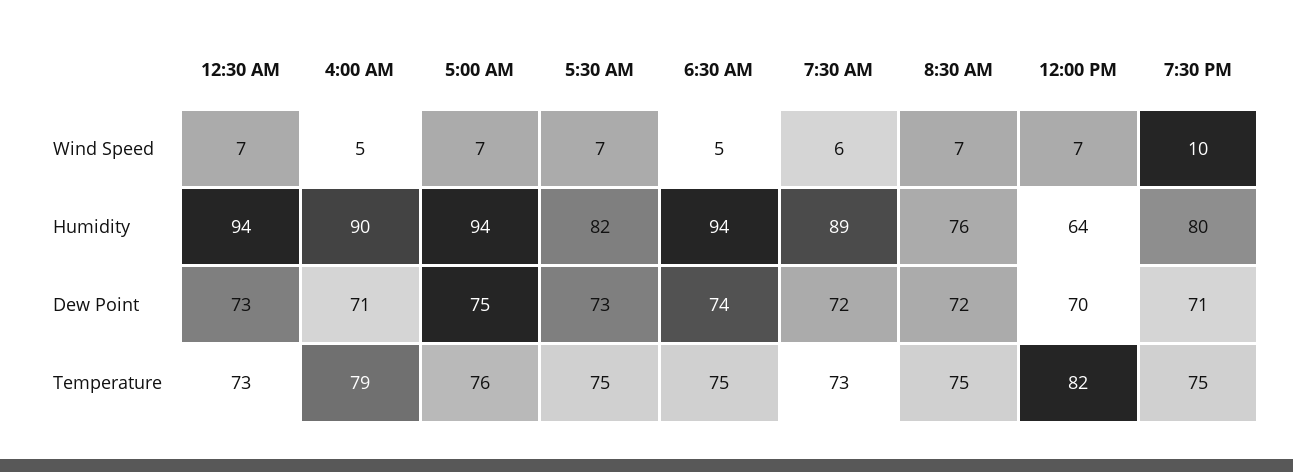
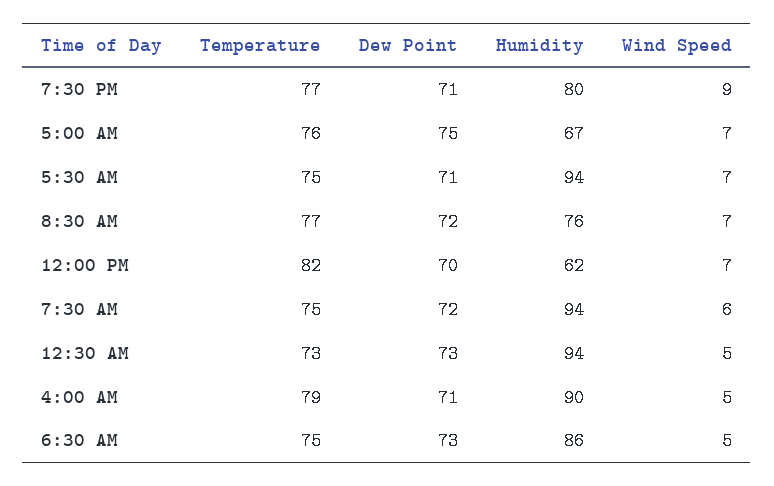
  {
    "12:30 AM": {
-     "Wind Speed": 7,
+     "Wind Speed": 5,
      "Humidity": 94,
      "Dew Point": 73,
      "Temperature": 73
    },
    "4:00 AM": {
      "Wind Speed": 5,
      "Humidity": 90,
      "Dew Point": 71,
      "Temperature": 79
    },
    "5:00 AM": {
      "Wind Speed": 7,
-     "Humidity": 94,
+     "Humidity": 67,
      "Dew Point": 75,
      "Temperature": 76
    },
    "5:30 AM": {
      "Wind Speed": 7,
-     "Humidity": 82,
+     "Humidity": 94,
-     "Dew Point": 73,
+     "Dew Point": 71,
      "Temperature": 75
    },
    "6:30 AM": {
      "Wind Speed": 5,
-     "Humidity": 94,
+     "Humidity": 86,
-     "Dew Point": 74,
+     "Dew Point": 73,
      "Temperature": 75
    },
    "7:30 AM": {
      "Wind Speed": 6,
-     "Humidity": 89,
+     "Humidity": 94,
      "Dew Point": 72,
-     "Temperature": 73
+     "Temperature": 75
    },
    "8:30 AM": {
      "Wind Speed": 7,
      "Humidity": 76,
      "Dew Point": 72,
-     "Temperature": 75
+     "Temperature": 77
    },
    "12:00 PM": {
      "Wind Speed": 7,
-     "Humidity": 64,
+     "Humidity": 62,
      "Dew Point": 70,
      "Temperature": 82
    },
    "7:30 PM": {
-     "Wind Speed": 10,
+     "Wind Speed": 9,
      "Humidity": 80,
      "Dew Point": 71,
-     "Temperature": 75
+     "Temperature": 77
    }
  }

